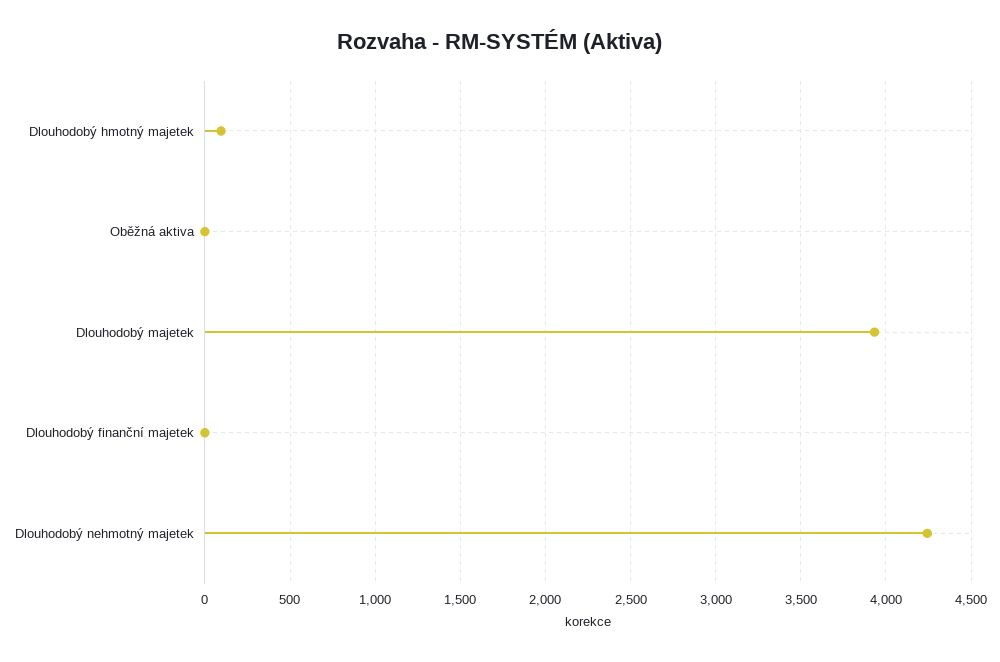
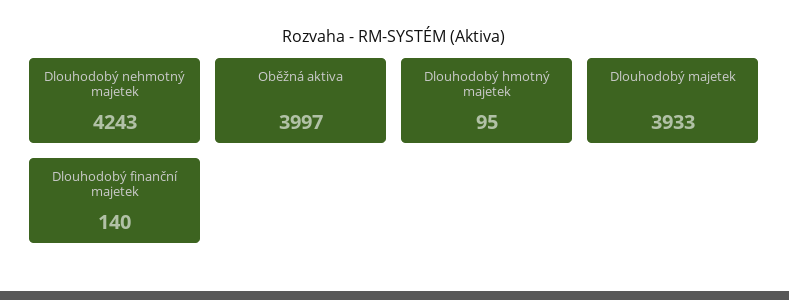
  {
    "Dlouhodobý hmotný majetek": 95,
-   "Oběžná aktiva": 0,
+   "Oběžná aktiva": 3997,
    "Dlouhodobý majetek": 3933,
-   "Dlouhodobý finanční majetek": 0,
+   "Dlouhodobý finanční majetek": 140,
    "Dlouhodobý nehmotný majetek": 4243
  }

